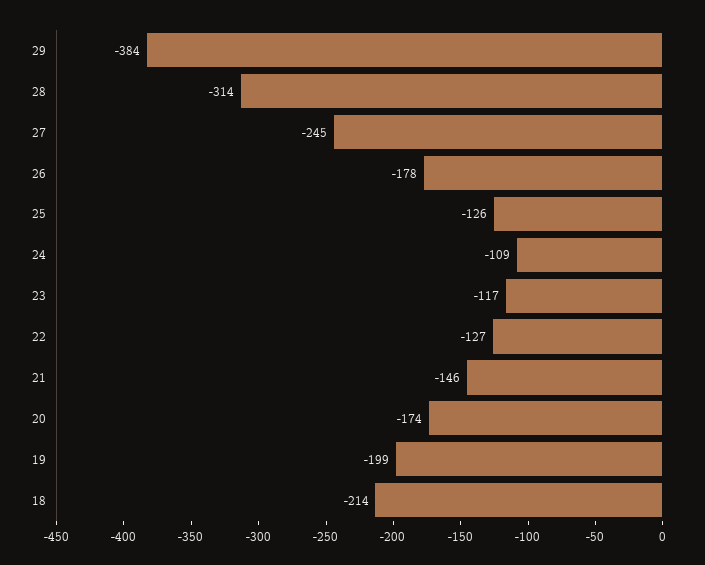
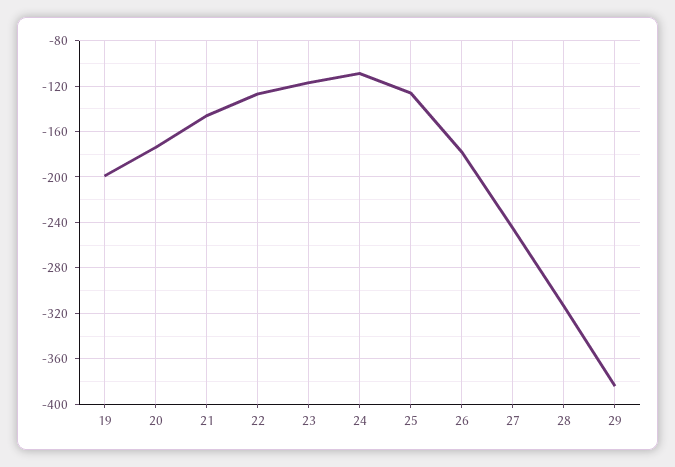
  {
    "29": -384,
    "28": -314,
    "27": -245,
    "26": -178,
    "25": -126,
    "24": -109,
    "23": -117,
    "22": -127,
    "21": -146,
    "20": -174,
-   "19": -199,
+   "19": -199
-   "18": -214
  }

